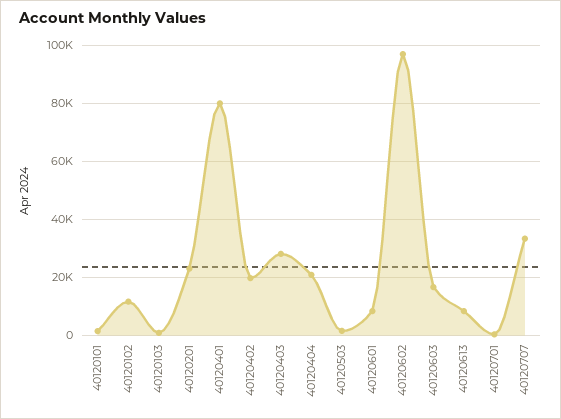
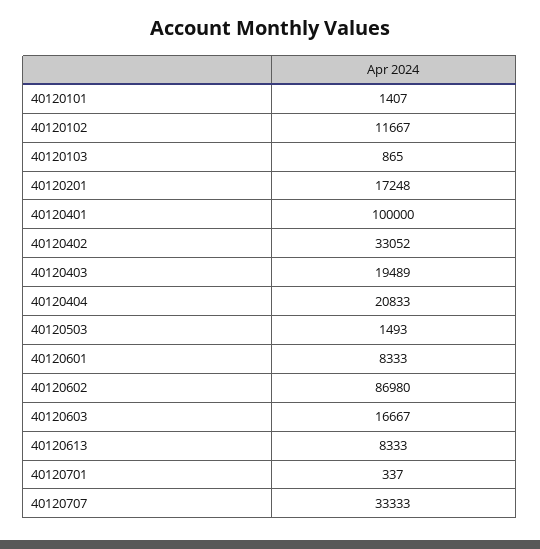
  {
    "40120101": 1407,
    "40120102": 11667,
    "40120103": 865,
-   "40120201": 22500,
+   "40120201": 17248,
-   "40120401": 80000,
+   "40120401": 100000,
-   "40120402": 20000,
+   "40120402": 33052,
-   "40120403": 27500,
+   "40120403": 19489,
    "40120404": 20833,
    "40120503": 1493,
    "40120601": 8333,
-   "40120602": 97500,
+   "40120602": 86980,
    "40120603": 16667,
    "40120613": 8333,
    "40120701": 337,
    "40120707": 33333
  }

